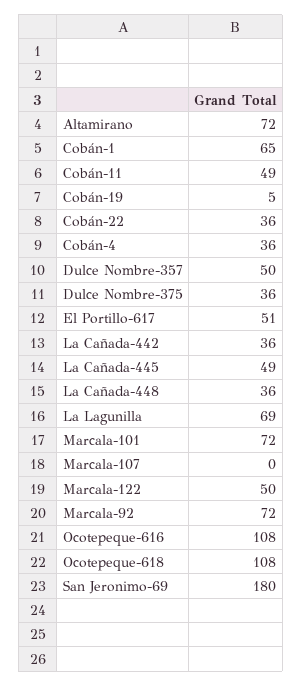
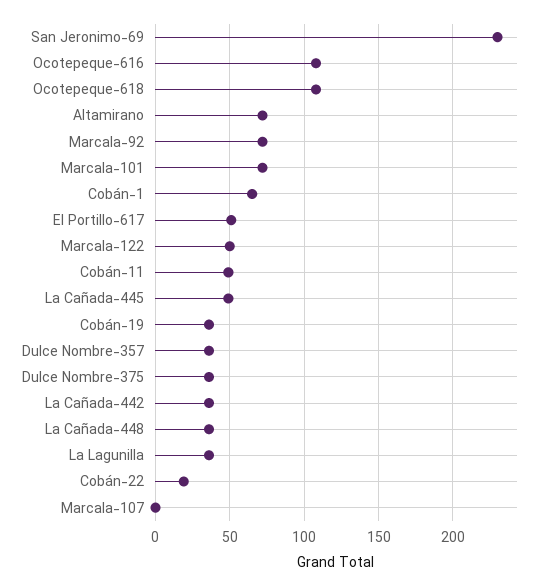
  {
    "Altamirano": 72,
    "Cobán-1": 65,
    "Cobán-11": 49,
-   "Cobán-19": 5,
+   "Cobán-19": 35,
-   "Cobán-22": 36,
+   "Cobán-22": 20,
-   "Cobán-4": 36,
-   "Dulce Nombre-357": 50,
+   "Dulce Nombre-357": 35,
    "Dulce Nombre-375": 36,
    "El Portillo-617": 51,
    "La Cañada-442": 36,
    "La Cañada-445": 49,
    "La Cañada-448": 36,
-   "La Lagunilla": 69,
+   "La Lagunilla": 35,
    "Marcala-101": 72,
    "Marcala-107": 0,
    "Marcala-122": 50,
    "Marcala-92": 72,
    "Ocotepeque-616": 108,
    "Ocotepeque-618": 108,
-   "San Jeronimo-69": 180
+   "San Jeronimo-69": 230
  }

